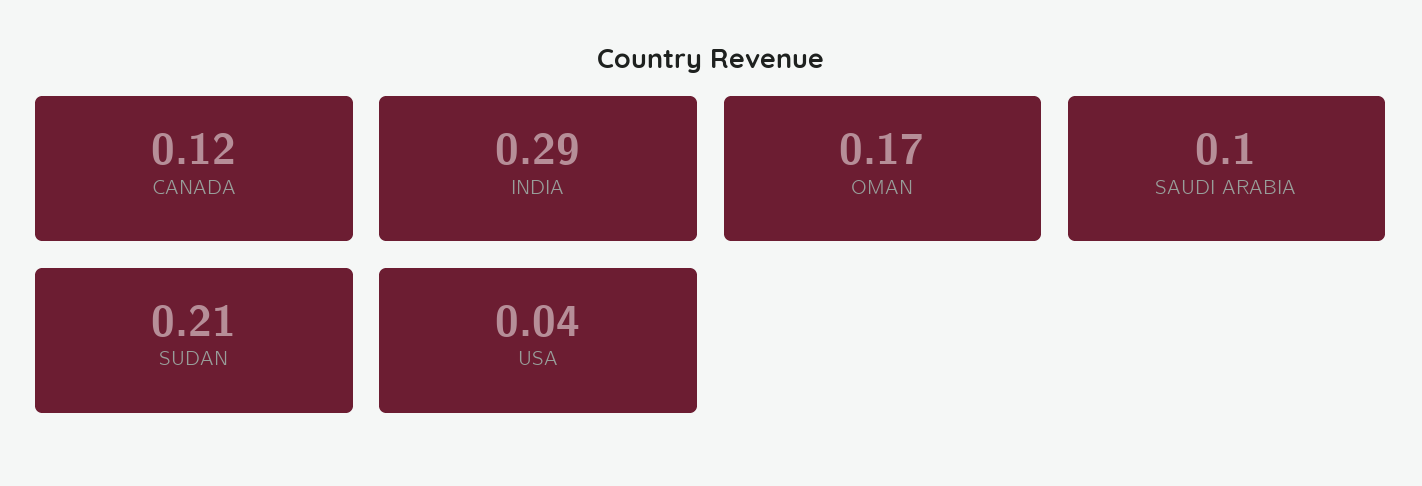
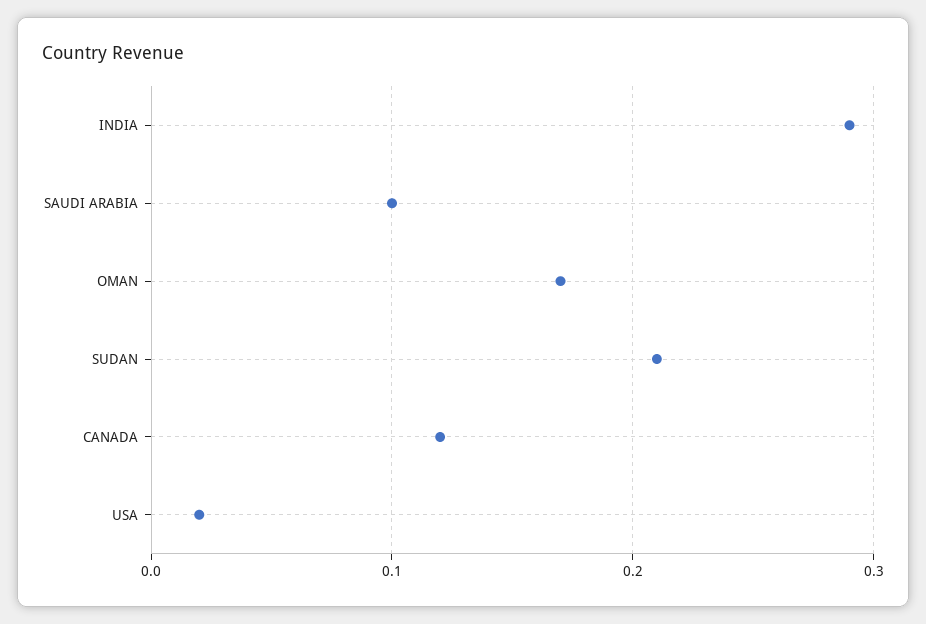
  {
    "CANADA": 0.12,
    "INDIA": 0.29,
    "OMAN": 0.17,
    "SAUDI ARABIA": 0.1,
    "SUDAN": 0.21,
-   "USA": 0.04
+   "USA": 0.02
  }

